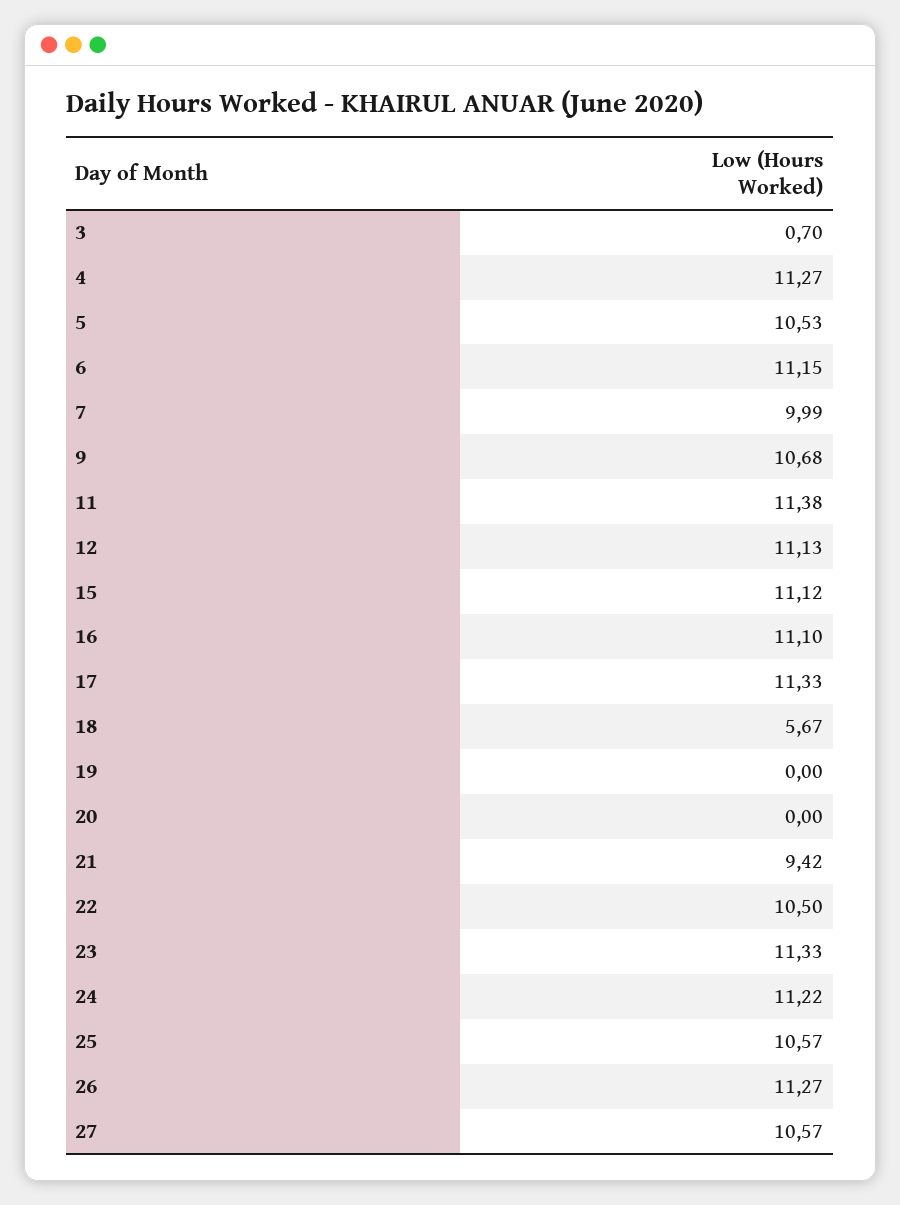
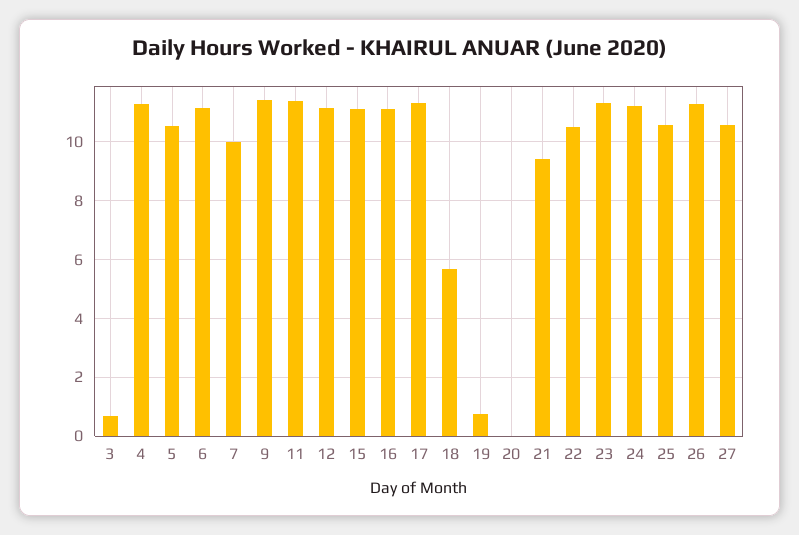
  {
    "3": 0.7,
    "4": 11.27,
    "5": 10.53,
    "6": 11.15,
    "7": 9.99,
-   "9": 10.68,
+   "9": 11.5,
    "11": 11.38,
    "12": 11.13,
    "15": 11.12,
    "16": 11.1,
    "17": 11.33,
    "18": 5.67,
-   "19": 0,
+   "19": 0.75,
    "20": 0,
    "21": 9.42,
    "22": 10.5,
    "23": 11.33,
    "24": 11.22,
    "25": 10.57,
    "26": 11.27,
    "27": 10.57
  }

